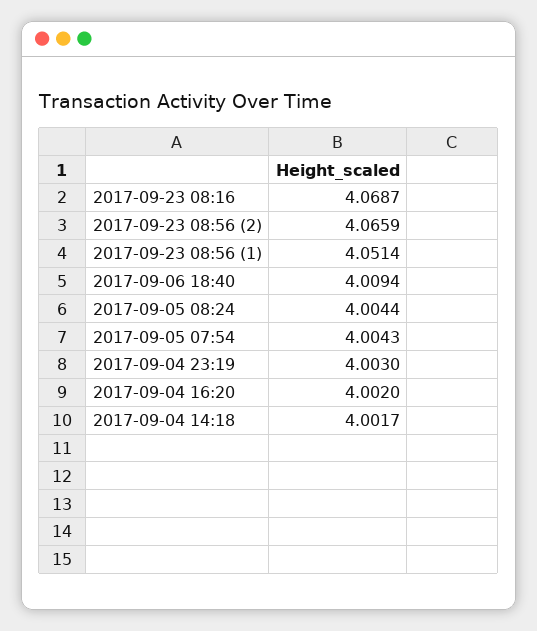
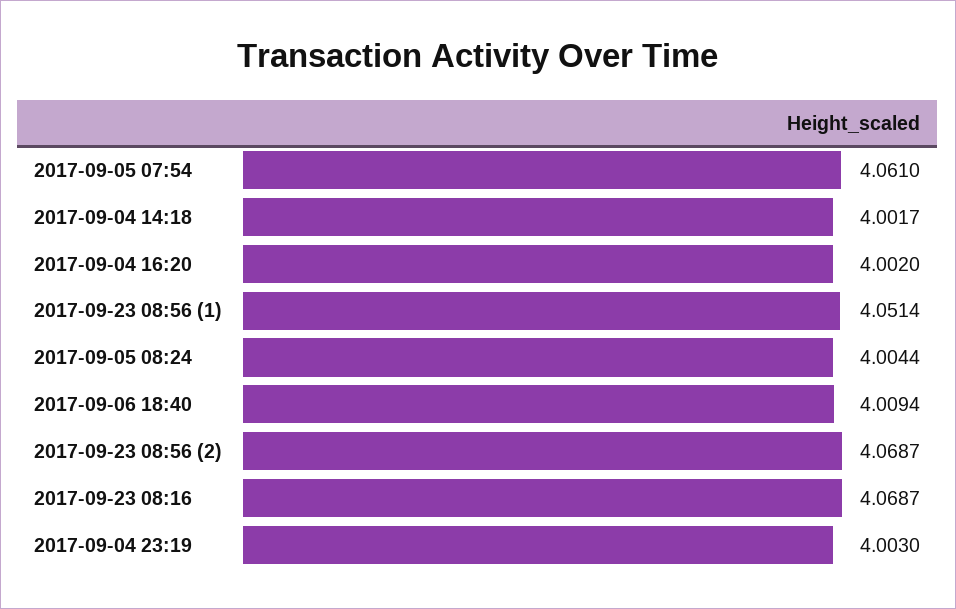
  {
    "2017-09-23 08:16": 4.0687,
-   "2017-09-23 08:56 (2)": 4.0659,
+   "2017-09-23 08:56 (2)": 4.0687,
    "2017-09-23 08:56 (1)": 4.0514,
    "2017-09-06 18:40": 4.0094,
    "2017-09-05 08:24": 4.0044,
-   "2017-09-05 07:54": 4.0043,
+   "2017-09-05 07:54": 4.061,
    "2017-09-04 23:19": 4.003,
    "2017-09-04 16:20": 4.002,
    "2017-09-04 14:18": 4.0017
  }

